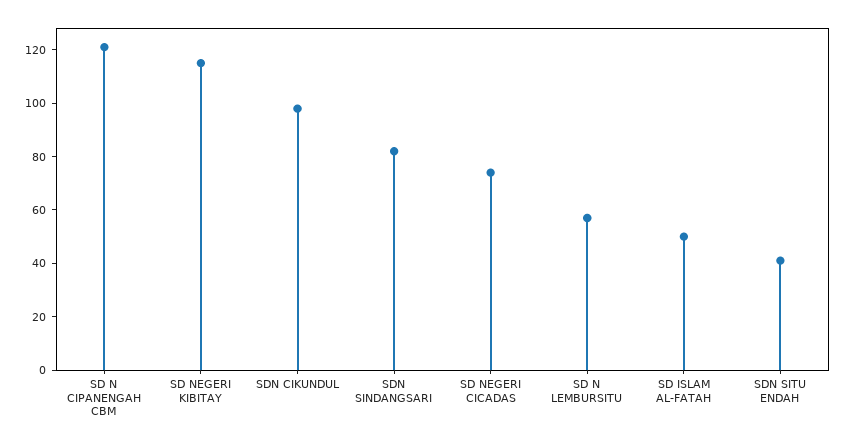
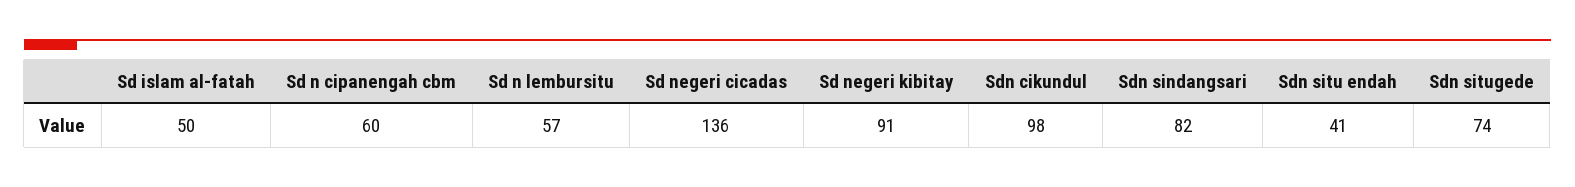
  {
-   "SD N CIPANENGAH CBM": 120,
+   "SD N CIPANENGAH CBM": 60,
-   "SD NEGERI KIBITAY": 115,
+   "SD NEGERI KIBITAY": 91,
    "SDN CIKUNDUL": 98,
    "SDN SINDANGSARI": 82,
-   "SD NEGERI CICADAS": 75,
+   "SD NEGERI CICADAS": 136,
    "SD N LEMBURSITU": 57,
    "SD ISLAM AL-FATAH": 50,
-   "SDN SITU ENDAH": 41
+   "SDN SITU ENDAH": 41,
+   "Sdn situgede": 74
  }

